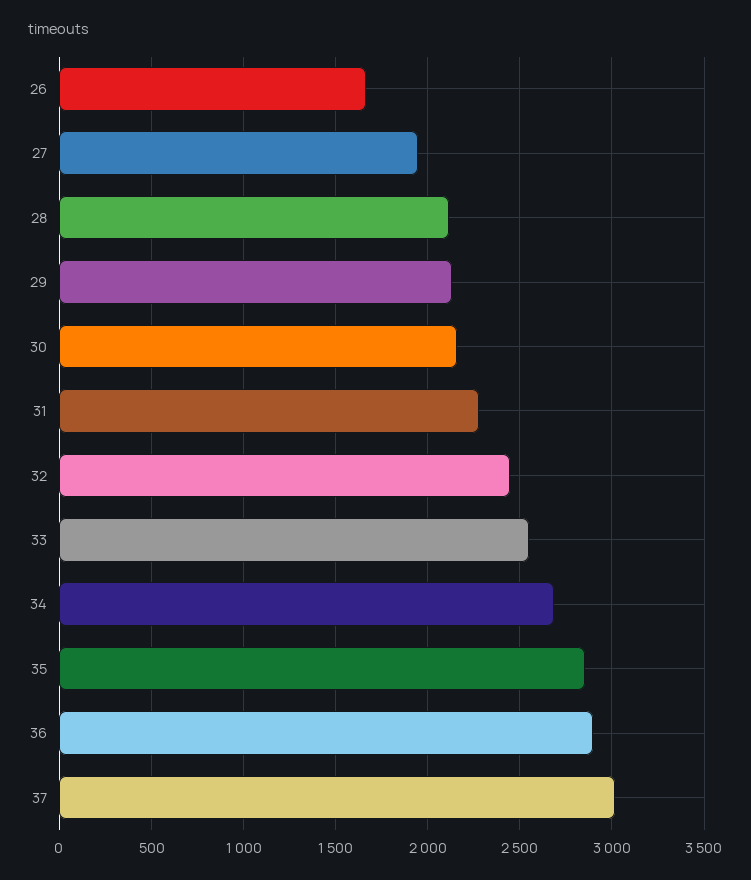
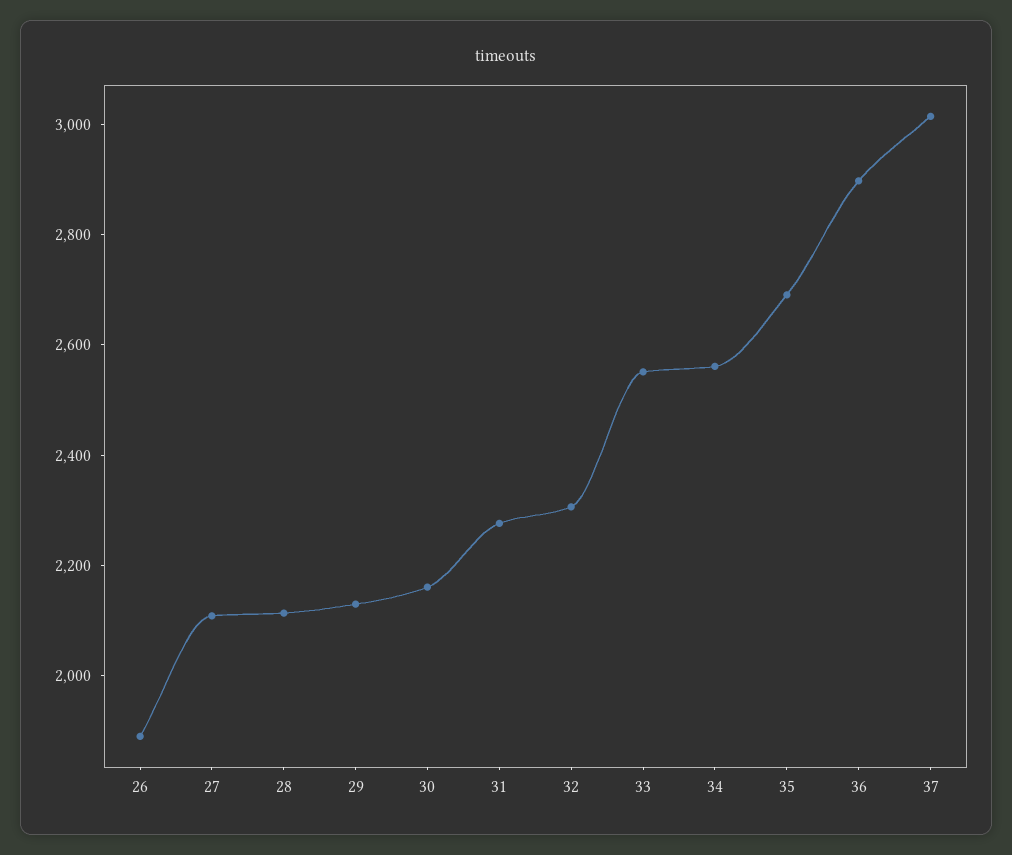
  {
-   "26": 1650,
+   "26": 1900,
-   "27": 1950,
+   "27": 2100,
    "28": 2100,
    "29": 2150,
    "30": 2150,
    "31": 2300,
-   "32": 2450,
+   "32": 2300,
    "33": 2550,
-   "34": 2700,
+   "34": 2550,
-   "35": 2850,
+   "35": 2700,
    "36": 2900,
    "37": 3000
  }

